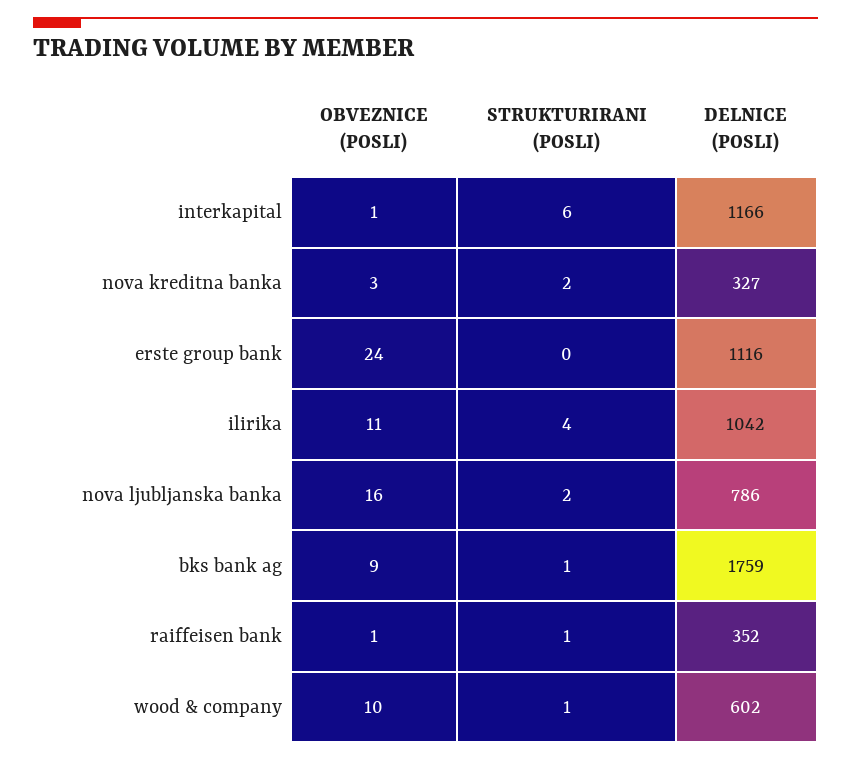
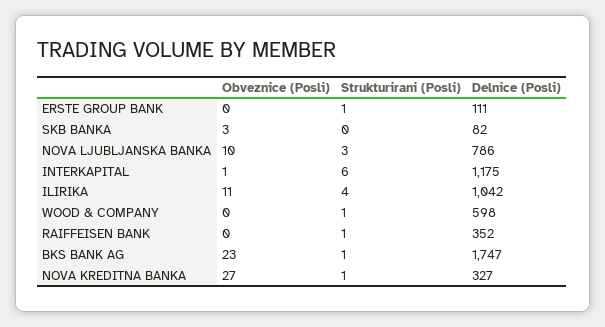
  {
    "OBVEZNICE (POSLI)": {
      "interkapital": 1,
-     "nova kreditna banka": 3,
+     "nova kreditna banka": 27,
-     "erste group bank": 24,
+     "erste group bank": 0,
      "ilirika": 11,
-     "nova ljubljanska banka": 16,
+     "nova ljubljanska banka": 10,
-     "bks bank ag": 9,
+     "bks bank ag": 23,
-     "raiffeisen bank": 1,
+     "raiffeisen bank": 0,
-     "wood & company": 10
+     "wood & company": 0,
+     "SKB BANKA": 3
    },
    "STRUKTURIRANI (POSLI)": {
      "interkapital": 6,
-     "nova kreditna banka": 2,
+     "nova kreditna banka": 1,
-     "erste group bank": 0,
+     "erste group bank": 1,
      "ilirika": 4,
-     "nova ljubljanska banka": 2,
+     "nova ljubljanska banka": 3,
      "bks bank ag": 1,
      "raiffeisen bank": 1,
-     "wood & company": 1
+     "wood & company": 1,
+     "SKB BANKA": 0
    },
    "DELNICE (POSLI)": {
-     "interkapital": 1166,
+     "interkapital": 1175,
      "nova kreditna banka": 327,
-     "erste group bank": 1116,
+     "erste group bank": 111,
      "ilirika": 1042,
      "nova ljubljanska banka": 786,
-     "bks bank ag": 1759,
+     "bks bank ag": 1747,
      "raiffeisen bank": 352,
-     "wood & company": 602
+     "wood & company": 598,
+     "SKB BANKA": 82
    }
  }

